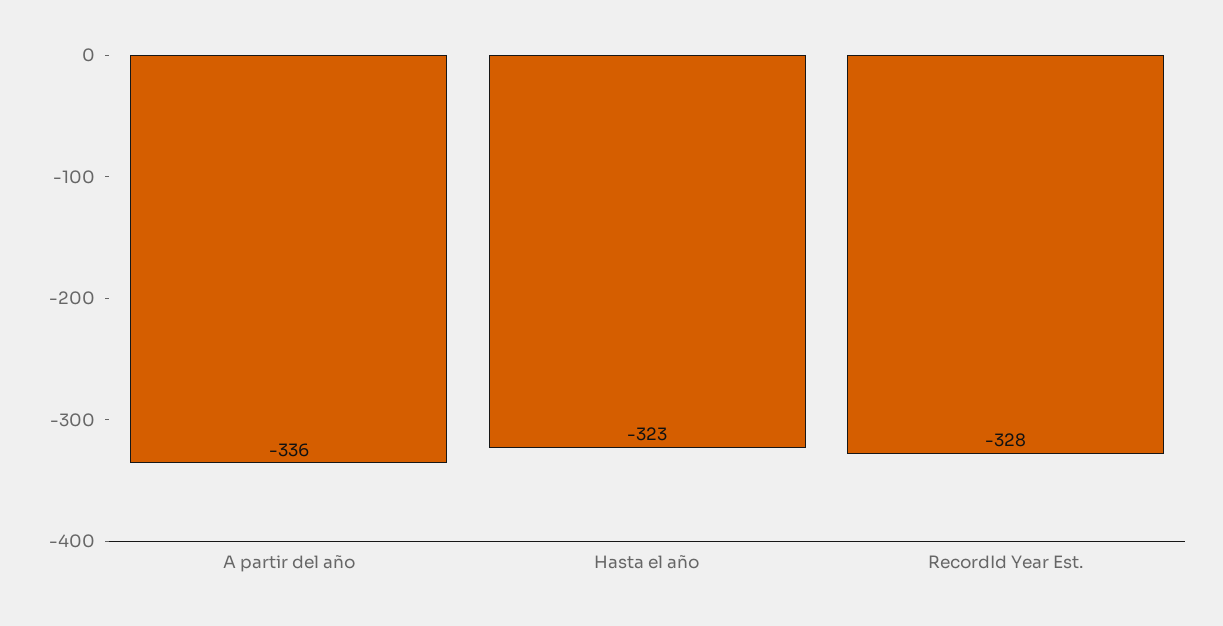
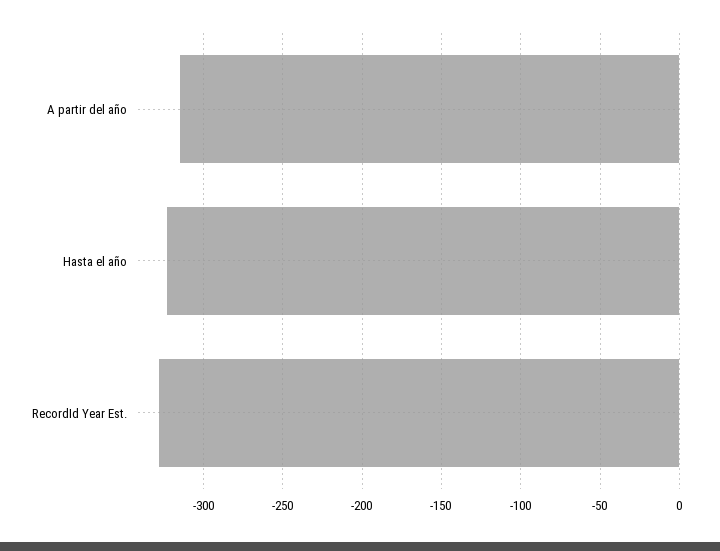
  {
-   "A partir del año": -336,
+   "A partir del año": -315,
    "Hasta el año": -323,
    "RecordId Year Est.": -328
  }

